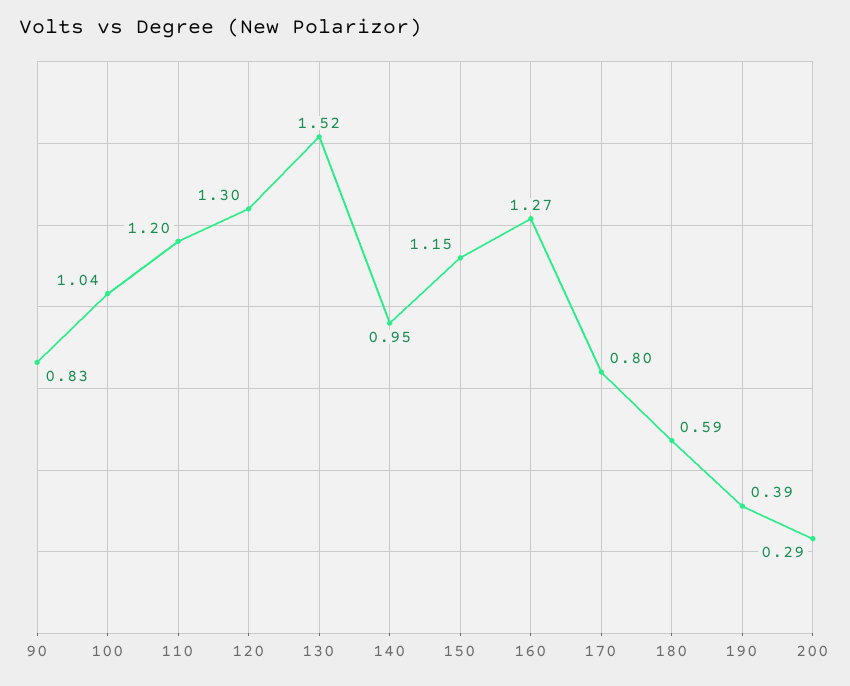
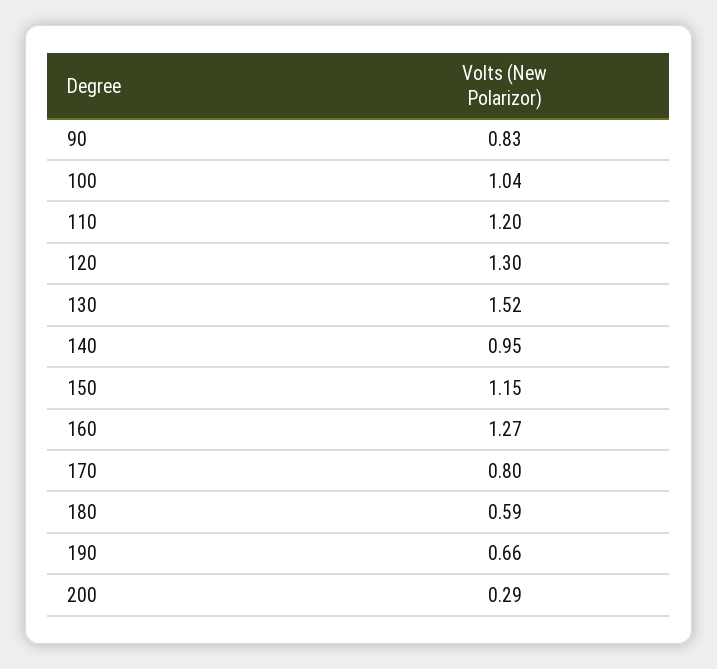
  {
    "90": 0.83,
    "100": 1.04,
    "110": 1.2,
    "120": 1.3,
    "130": 1.52,
    "140": 0.95,
    "150": 1.15,
    "160": 1.27,
    "170": 0.8,
    "180": 0.59,
-   "190": 0.39,
+   "190": 0.66,
    "200": 0.29
  }

